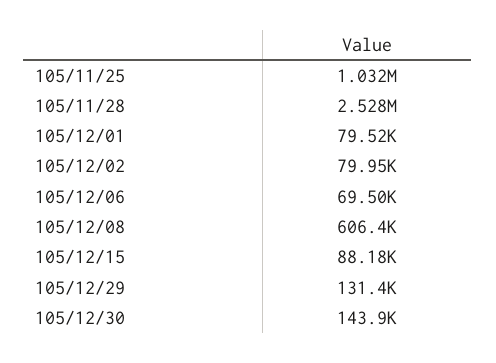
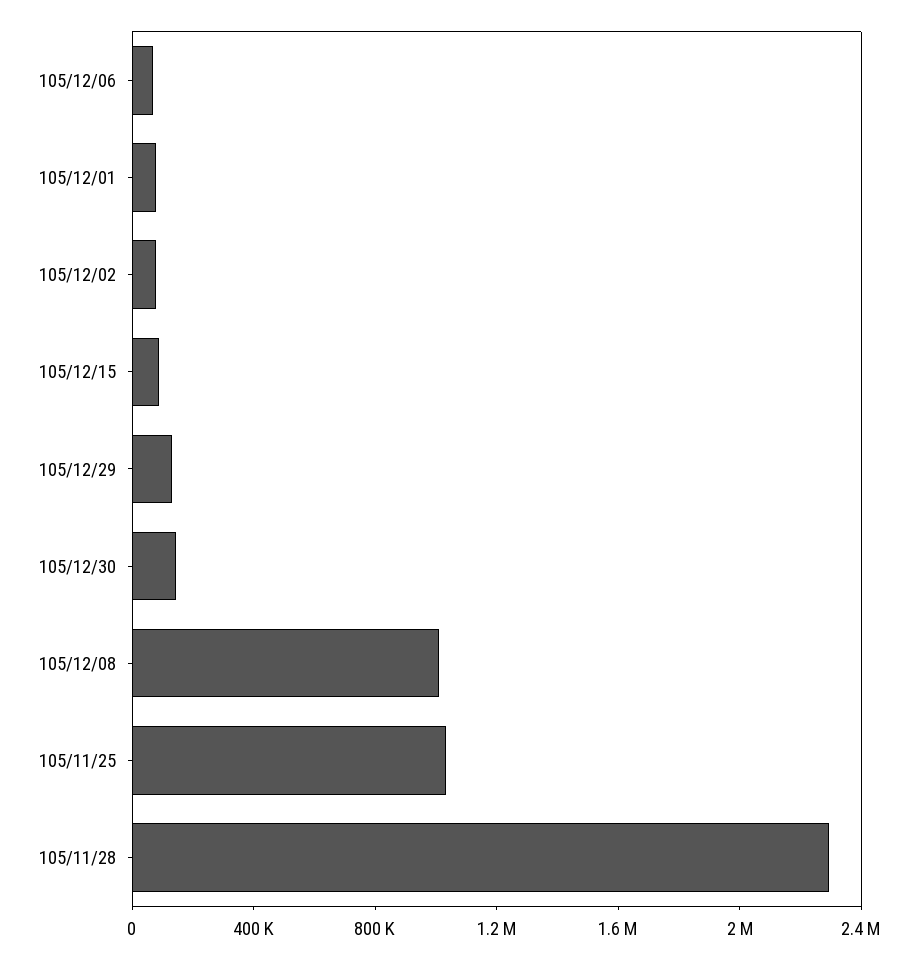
  {
    "105/11/25": 1032000,
-   "105/11/28": 2528000,
+   "105/11/28": 2300000,
    "105/12/01": 79520,
    "105/12/02": 79950,
    "105/12/06": 69500,
-   "105/12/08": 606400,
+   "105/12/08": 1000000,
    "105/12/15": 88180,
    "105/12/29": 131400,
    "105/12/30": 143900
  }

